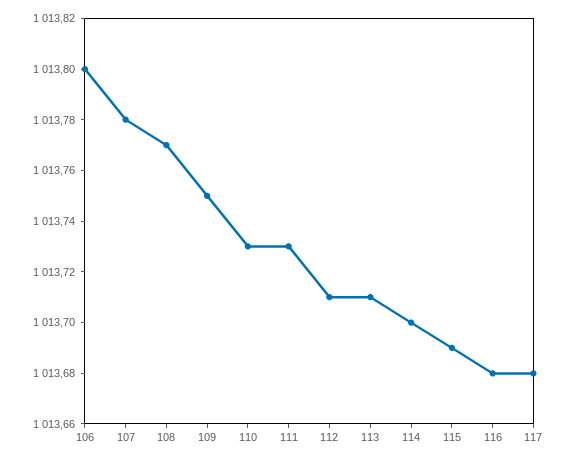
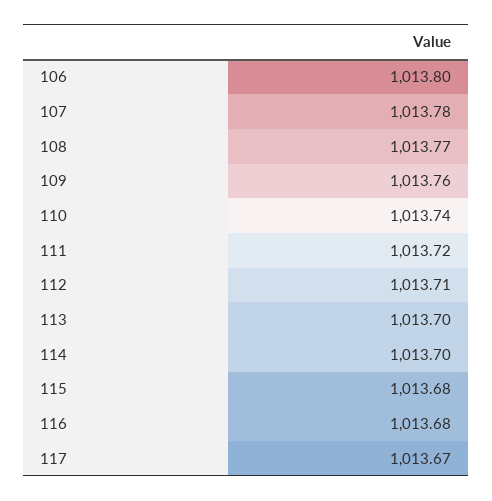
  {
    "106": 1013.8,
    "107": 1013.78,
    "108": 1013.77,
-   "109": 1013.75,
+   "109": 1013.76,
-   "110": 1013.73,
+   "110": 1013.74,
-   "111": 1013.73,
+   "111": 1013.72,
    "112": 1013.71,
-   "113": 1013.71,
+   "113": 1013.7,
    "114": 1013.7,
-   "115": 1013.69,
+   "115": 1013.68,
    "116": 1013.68,
-   "117": 1013.68
+   "117": 1013.67
  }

